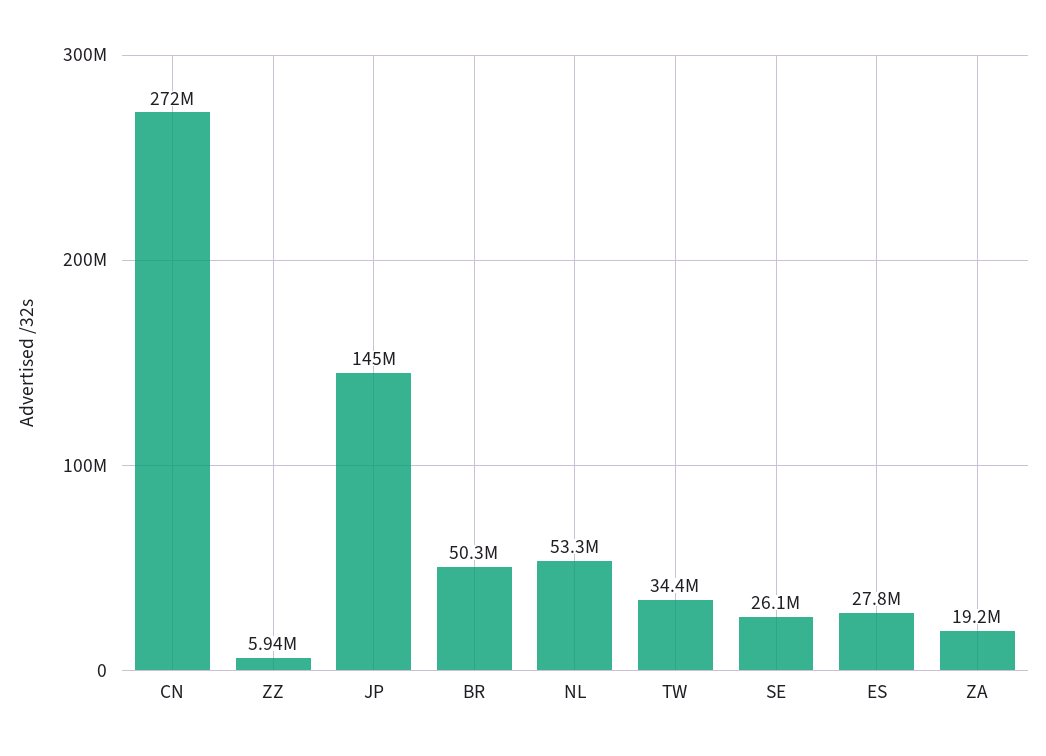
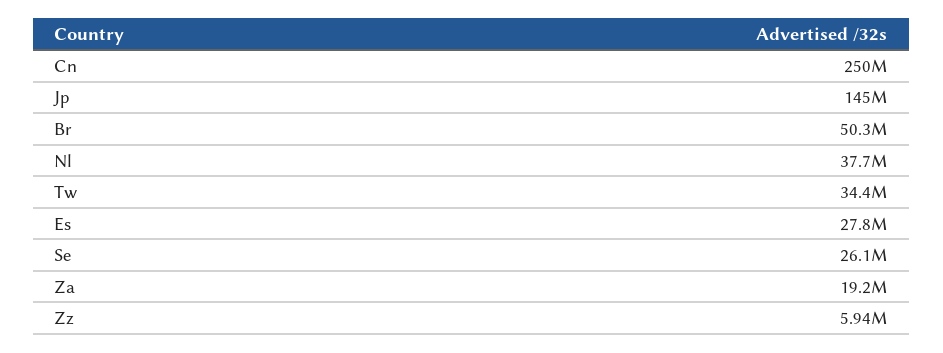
  {
-   "CN": 272000000,
+   "CN": 250000000,
    "ZZ": 5940000,
    "JP": 145000000,
    "BR": 50300000,
-   "NL": 53300000,
+   "NL": 37700000,
    "TW": 34400000,
    "SE": 26100000,
    "ES": 27800000,
    "ZA": 19200000
  }

